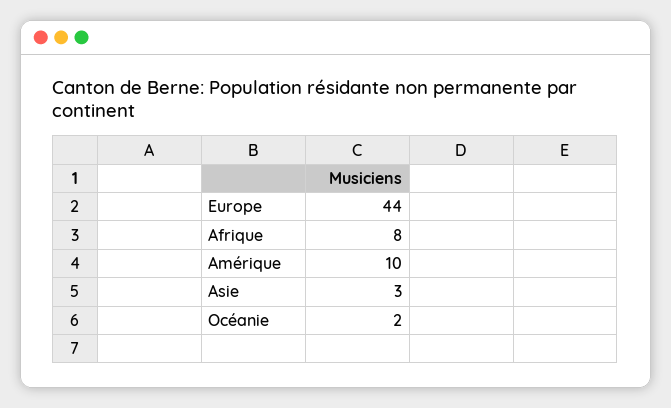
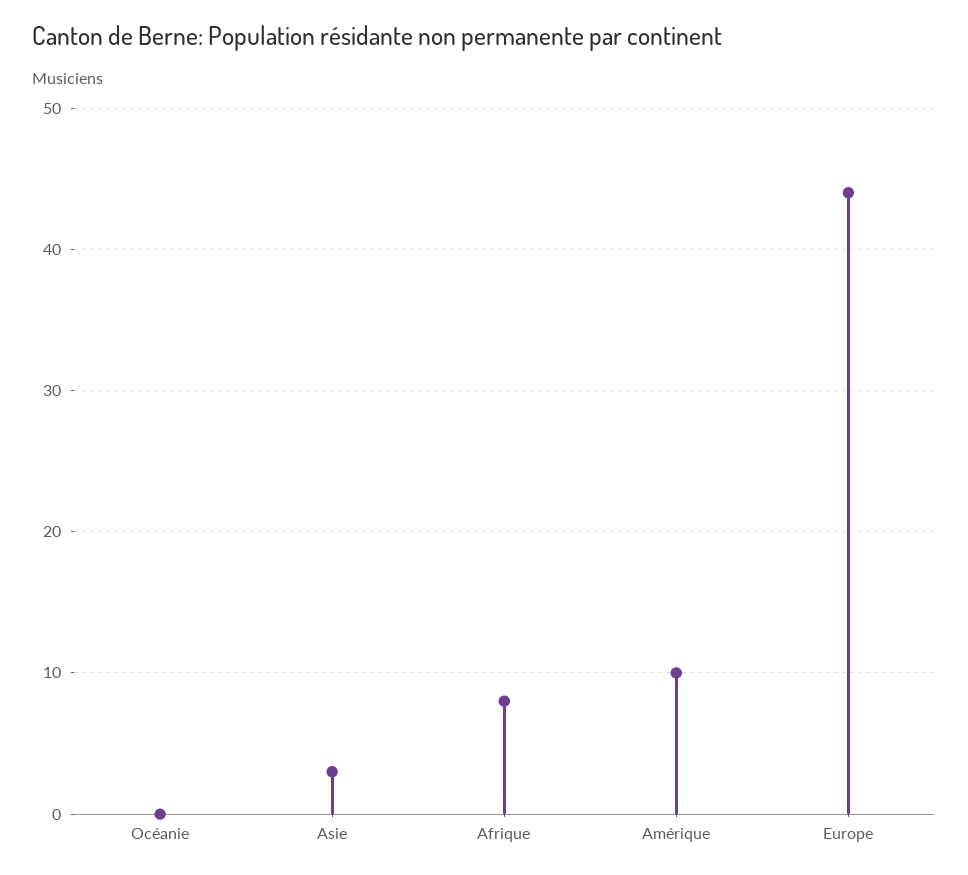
  {
    "Europe": 44,
    "Afrique": 8,
    "Amérique": 10,
    "Asie": 3,
-   "Océanie": 2
+   "Océanie": 0
  }

